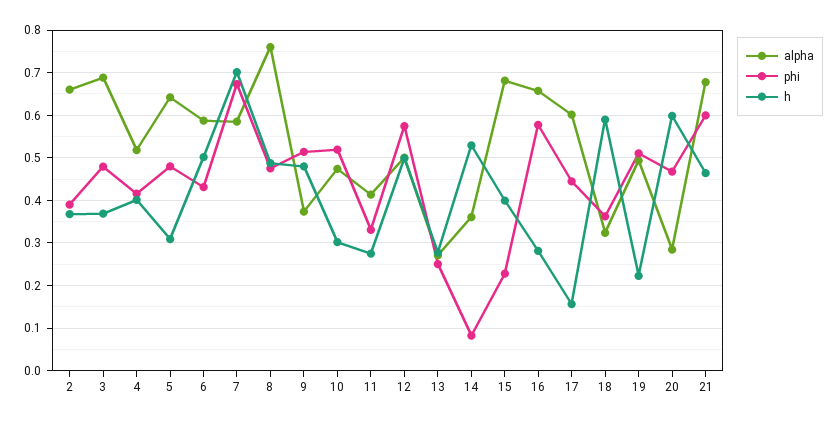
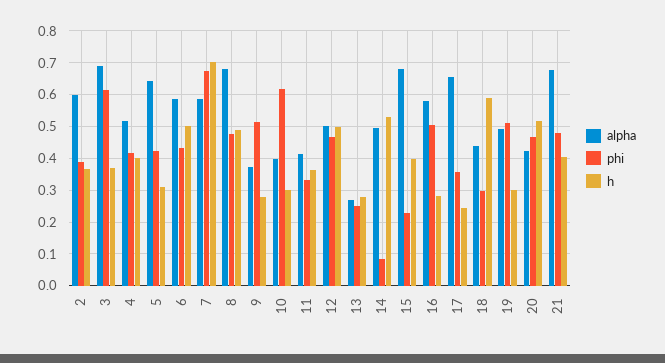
  {
    "alpha": {
-     "2": 0.66,
+     "2": 0.6,
      "3": 0.68,
      "4": 0.52,
      "5": 0.64,
      "6": 0.58,
      "7": 0.58,
-     "8": 0.76,
+     "8": 0.68,
      "9": 0.38,
-     "10": 0.48,
+     "10": 0.4,
      "11": 0.42,
      "12": 0.5,
      "13": 0.28,
-     "14": 0.36,
+     "14": 0.5,
      "15": 0.68,
-     "16": 0.66,
+     "16": 0.58,
-     "17": 0.6,
+     "17": 0.66,
-     "18": 0.32,
+     "18": 0.44,
      "19": 0.5,
-     "20": 0.28,
+     "20": 0.42,
      "21": 0.68
    },
    "phi": {
      "2": 0.38,
-     "3": 0.48,
+     "3": 0.62,
      "4": 0.42,
-     "5": 0.48,
+     "5": 0.42,
      "6": 0.44,
      "7": 0.68,
      "8": 0.48,
      "9": 0.52,
-     "10": 0.52,
+     "10": 0.62,
      "11": 0.34,
-     "12": 0.58,
+     "12": 0.46,
      "13": 0.26,
      "14": 0.08,
      "15": 0.22,
-     "16": 0.58,
+     "16": 0.5,
-     "17": 0.44,
+     "17": 0.36,
-     "18": 0.36,
+     "18": 0.3,
      "19": 0.52,
      "20": 0.46,
-     "21": 0.6
+     "21": 0.48
    },
    "h": {
      "2": 0.36,
      "3": 0.36,
      "4": 0.4,
      "5": 0.3,
      "6": 0.5,
      "7": 0.7,
      "8": 0.48,
-     "9": 0.48,
+     "9": 0.28,
      "10": 0.3,
-     "11": 0.28,
+     "11": 0.36,
      "12": 0.5,
      "13": 0.28,
      "14": 0.52,
      "15": 0.4,
      "16": 0.28,
-     "17": 0.16,
+     "17": 0.24,
      "18": 0.58,
-     "19": 0.22,
+     "19": 0.3,
-     "20": 0.6,
+     "20": 0.52,
-     "21": 0.46
+     "21": 0.4
    }
  }

